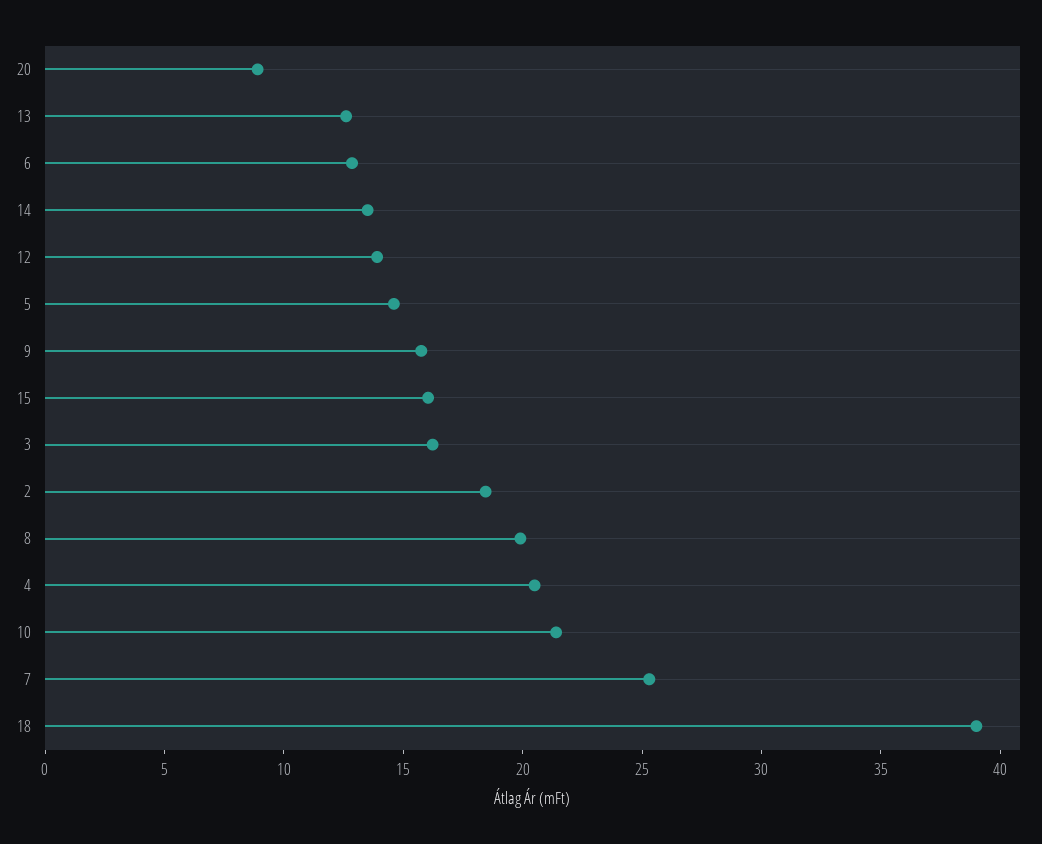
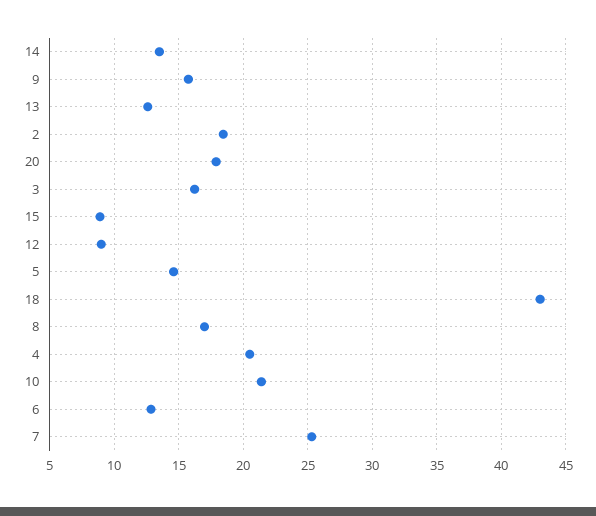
  {
-   "20": 9,
+   "20": 18,
    "13": 12.5,
    "6": 13,
    "14": 13.5,
-   "12": 14,
+   "12": 9,
    "5": 14.5,
    "9": 16,
-   "15": 16,
+   "15": 9,
    "3": 16,
    "2": 18.5,
-   "8": 20,
+   "8": 17,
    "4": 20.5,
    "10": 21.5,
    "7": 25.5,
-   "18": 39
+   "18": 43
  }

